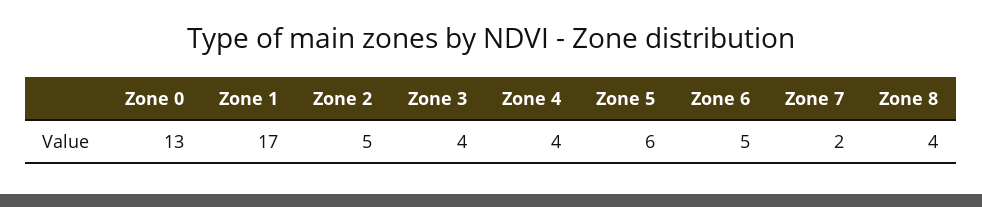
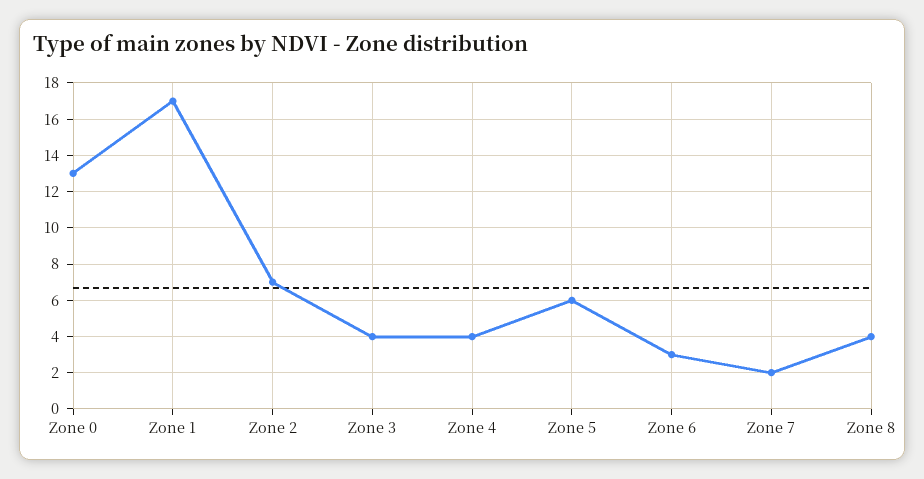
  {
    "Zone 0": 13,
    "Zone 1": 17,
-   "Zone 2": 5,
+   "Zone 2": 7,
    "Zone 3": 4,
    "Zone 4": 4,
    "Zone 5": 6,
-   "Zone 6": 5,
+   "Zone 6": 3,
    "Zone 7": 2,
    "Zone 8": 4
  }

